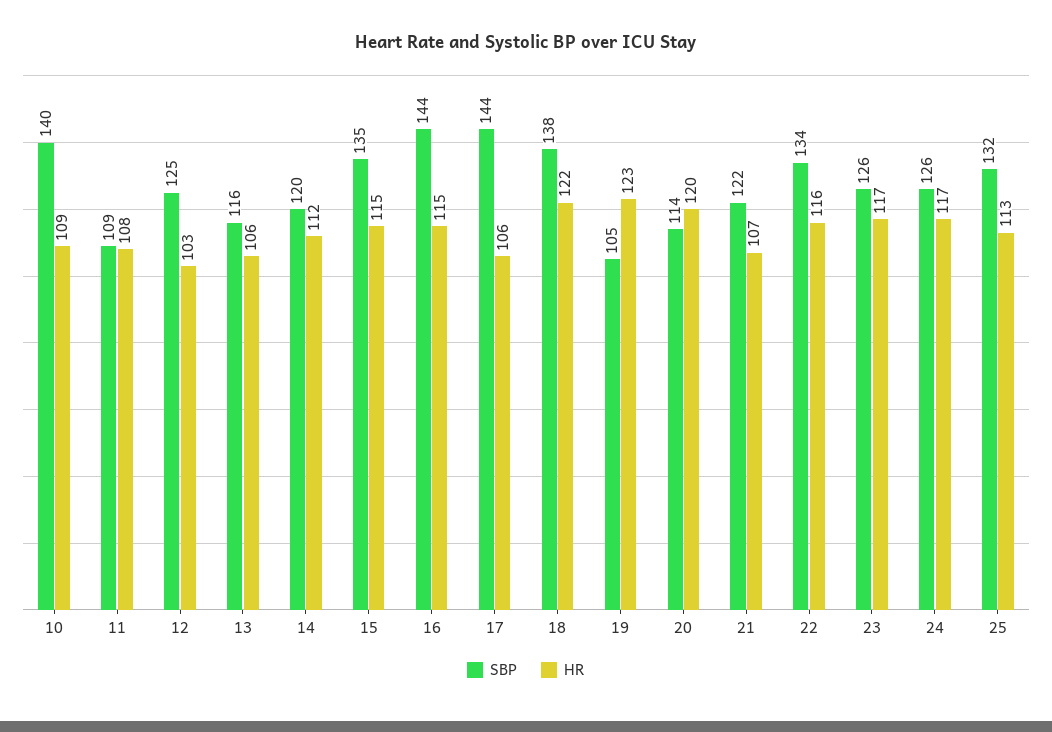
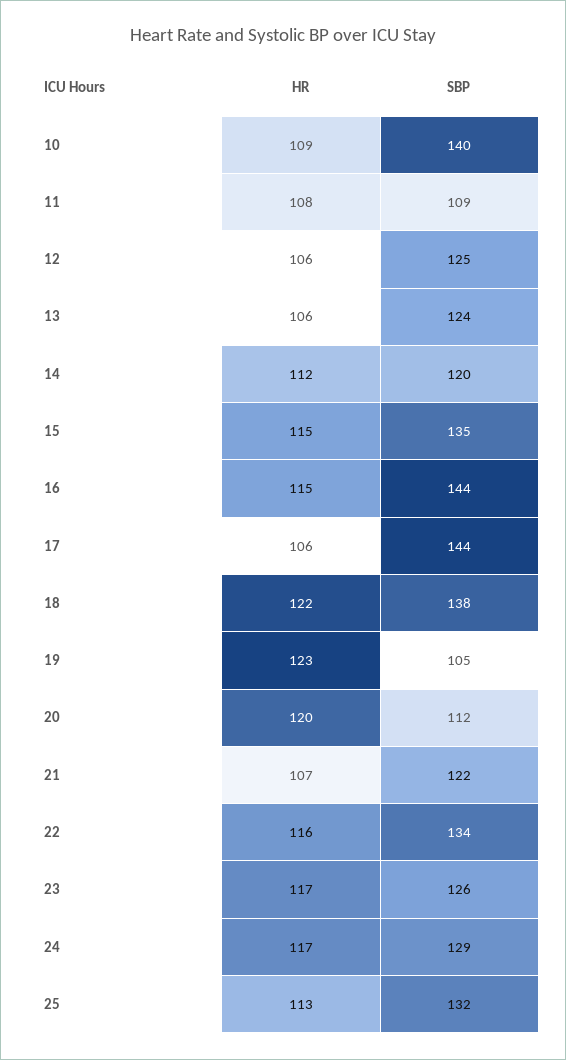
  {
    "SBP": {
      "10": 140,
      "11": 109,
      "12": 125,
-     "13": 116,
+     "13": 124,
      "14": 120,
      "15": 135,
      "16": 144,
      "17": 144,
      "18": 138,
      "19": 105,
-     "20": 114,
+     "20": 112,
      "21": 122,
      "22": 134,
      "23": 126,
-     "24": 126,
+     "24": 129,
      "25": 132
    },
    "HR": {
      "10": 109,
      "11": 108,
-     "12": 103,
+     "12": 106,
      "13": 106,
      "14": 112,
      "15": 115,
      "16": 115,
      "17": 106,
      "18": 122,
      "19": 123,
      "20": 120,
      "21": 107,
      "22": 116,
      "23": 117,
      "24": 117,
      "25": 113
    }
  }

